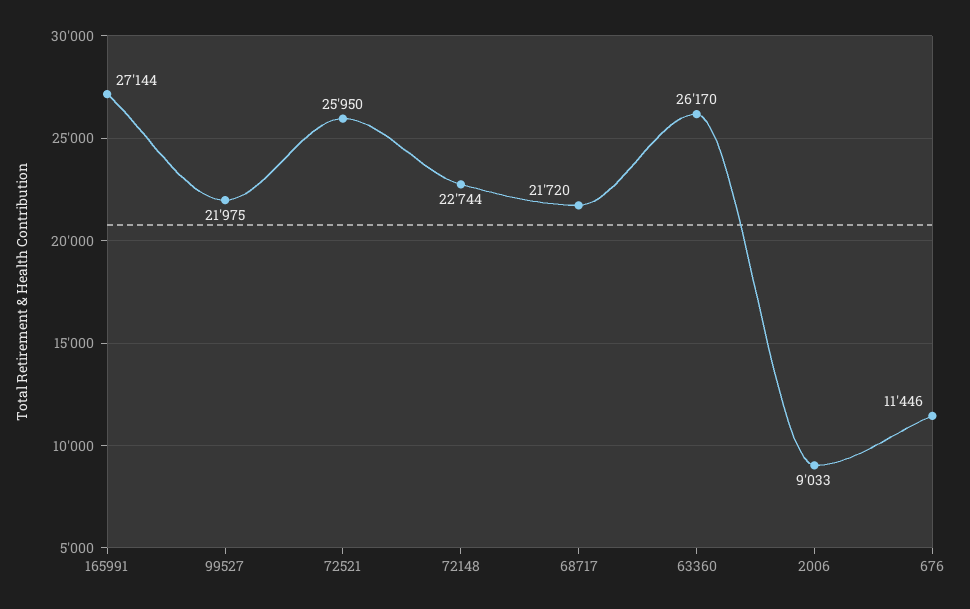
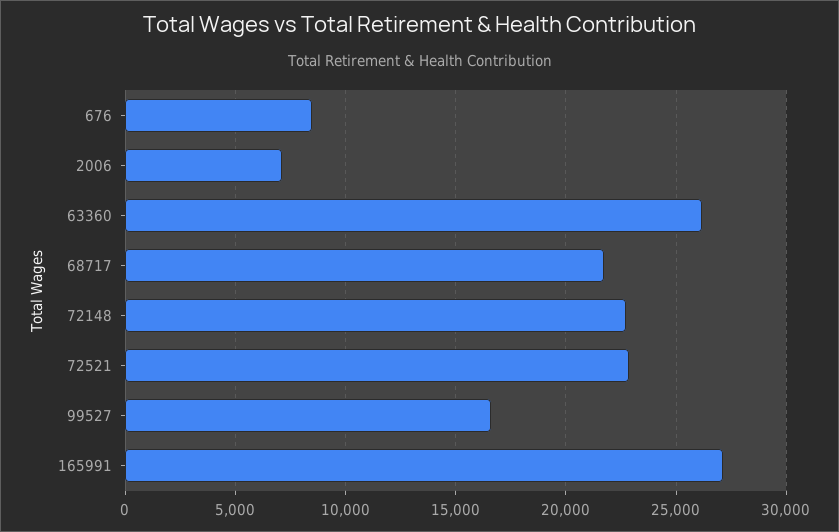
  {
    "165991": 27144,
-   "99527": 21975,
+   "99527": 16500,
-   "72521": 25950,
+   "72521": 23000,
    "72148": 22744,
    "68717": 21720,
    "63360": 26170,
-   "2006": 9033,
+   "2006": 7000,
-   "676": 11446
+   "676": 8500
  }

